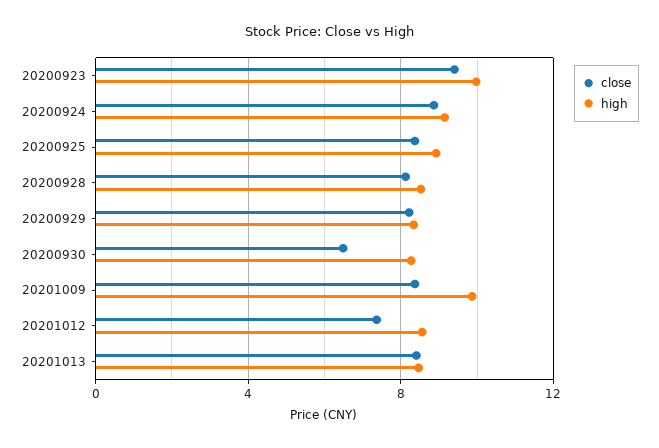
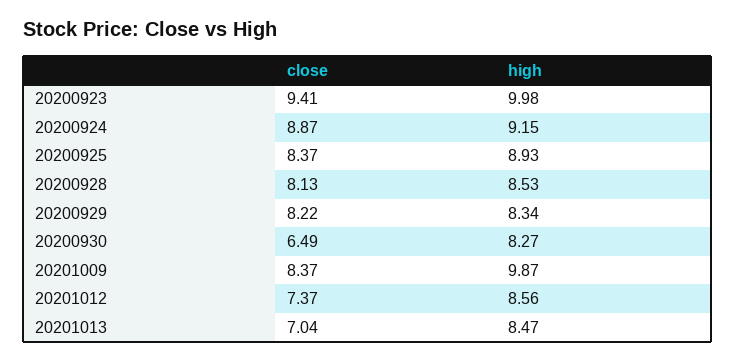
  {
    "close": {
      "20200923": 9.41,
      "20200924": 8.87,
      "20200925": 8.37,
      "20200928": 8.13,
      "20200929": 8.22,
      "20200930": 6.49,
      "20201009": 8.37,
      "20201012": 7.37,
-     "20201013": 8.5
+     "20201013": 7.04
    },
    "high": {
      "20200923": 9.98,
      "20200924": 9.15,
      "20200925": 8.93,
      "20200928": 8.53,
      "20200929": 8.34,
      "20200930": 8.27,
      "20201009": 9.87,
      "20201012": 8.56,
      "20201013": 8.47
    }
  }

